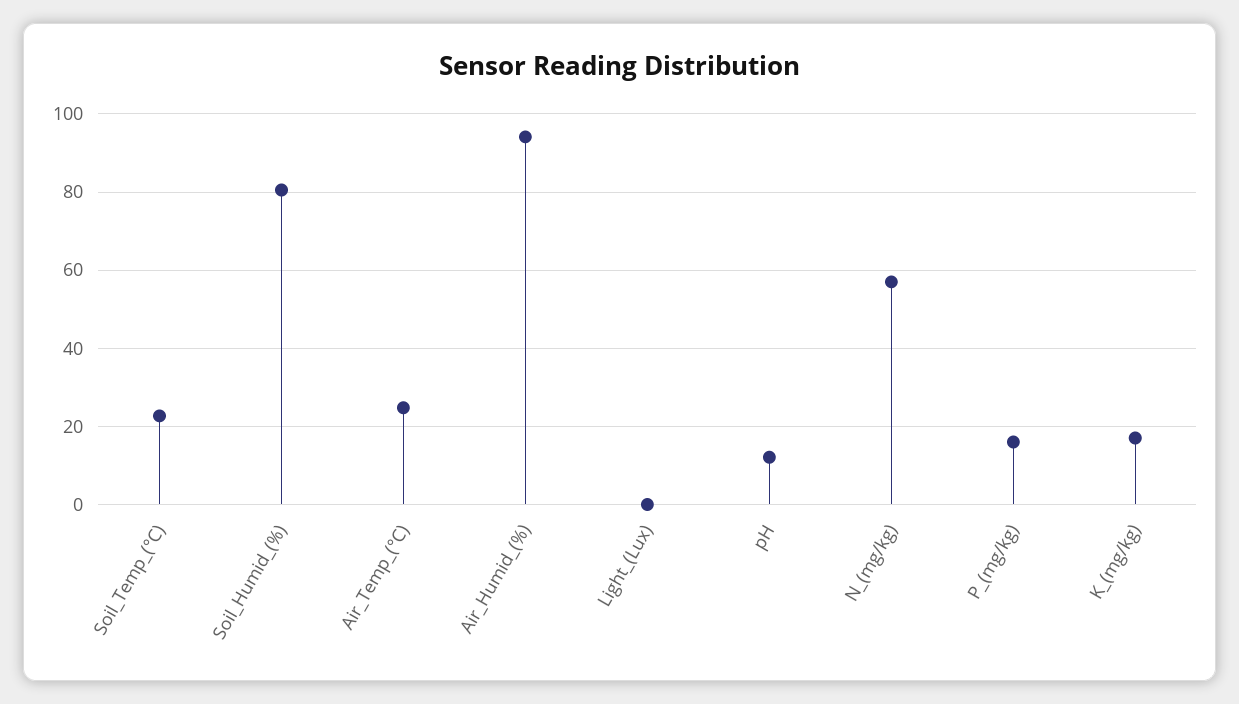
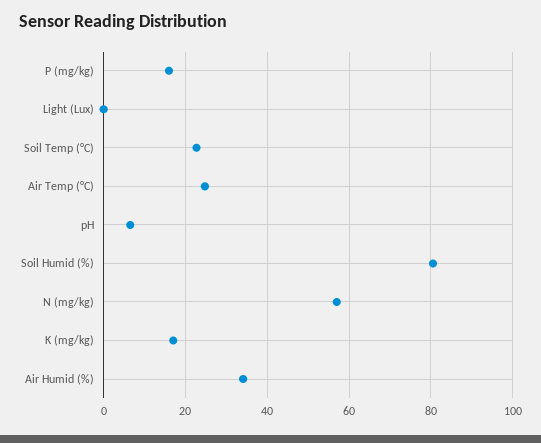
  {
    "Soil_Temp_(°C)": 22,
    "Soil_Humid_(%)": 80,
    "Air_Temp_(°C)": 24,
-   "Air_Humid_(%)": 94,
+   "Air_Humid_(%)": 34,
    "Light_(Lux)": 0,
-   "pH": 12,
+   "pH": 6,
    "N_(mg/kg)": 58,
    "P_(mg/kg)": 16,
    "K_(mg/kg)": 18
  }

